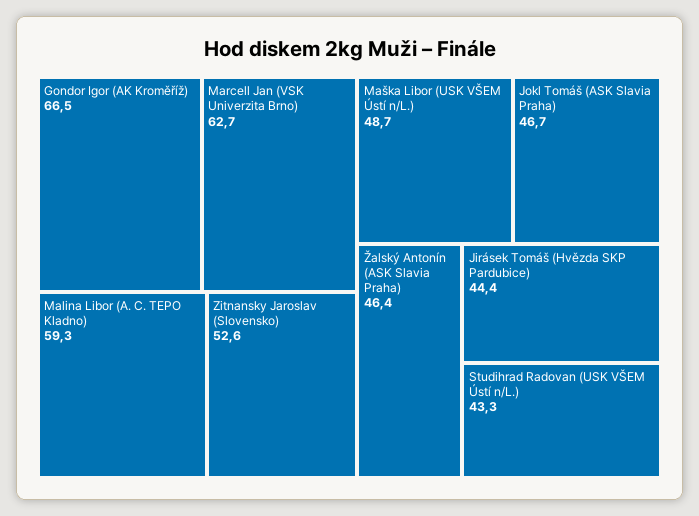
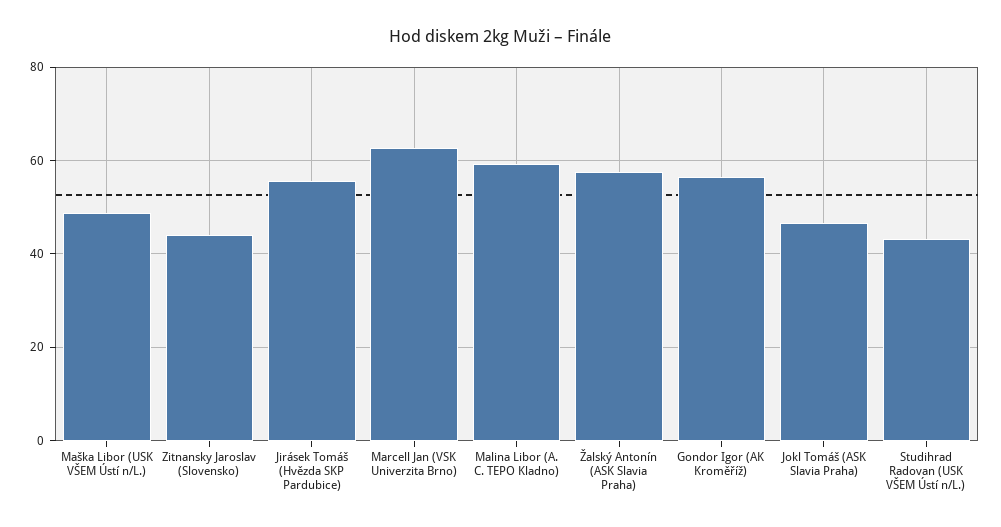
  {
-   "Gondor Igor (AK Kroměříž)": 66.5,
+   "Gondor Igor (AK Kroměříž)": 56,
    "Marcell Jan (VSK Univerzita Brno)": 62.7,
    "Malina Libor (A. C. TEPO Kladno)": 59.3,
-   "Zitnansky Jaroslav (Slovensko)": 52.6,
+   "Zitnansky Jaroslav (Slovensko)": 44,
    "Maška Libor (USK VŠEM Ústí n/L.)": 48.7,
    "Jokl Tomáš (ASK Slavia Praha)": 46.7,
-   "Žalský Antonín (ASK Slavia Praha)": 46.4,
+   "Žalský Antonín (ASK Slavia Praha)": 58,
-   "Jirásek Tomáš (Hvězda SKP Pardubice)": 44.4,
+   "Jirásek Tomáš (Hvězda SKP Pardubice)": 56,
    "Studihrad Radovan (USK VŠEM Ústí n/L.)": 43.3
  }

